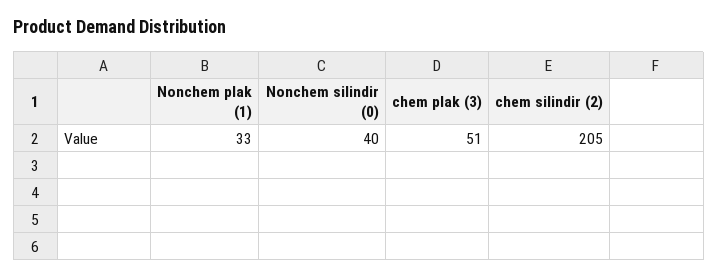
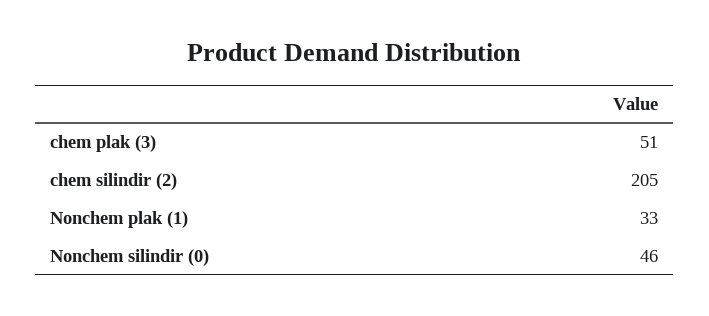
  {
    "Nonchem plak (1)": 33,
-   "Nonchem silindir (0)": 40,
+   "Nonchem silindir (0)": 46,
    "chem plak (3)": 51,
    "chem silindir (2)": 205
  }

